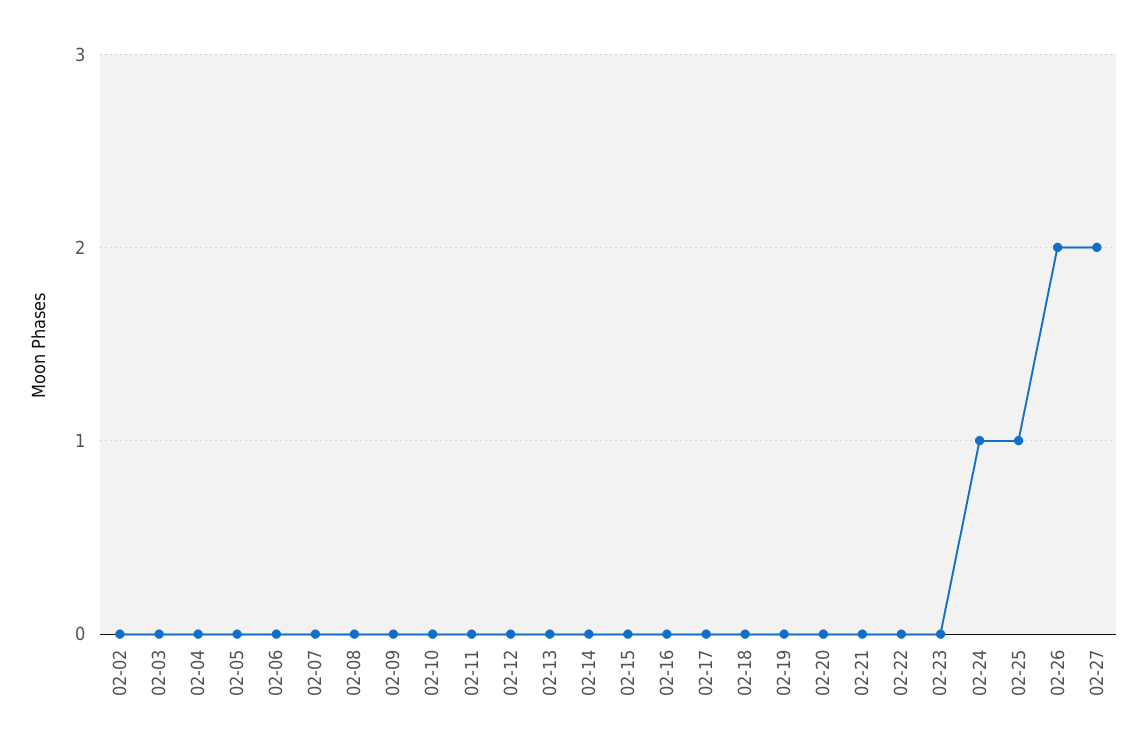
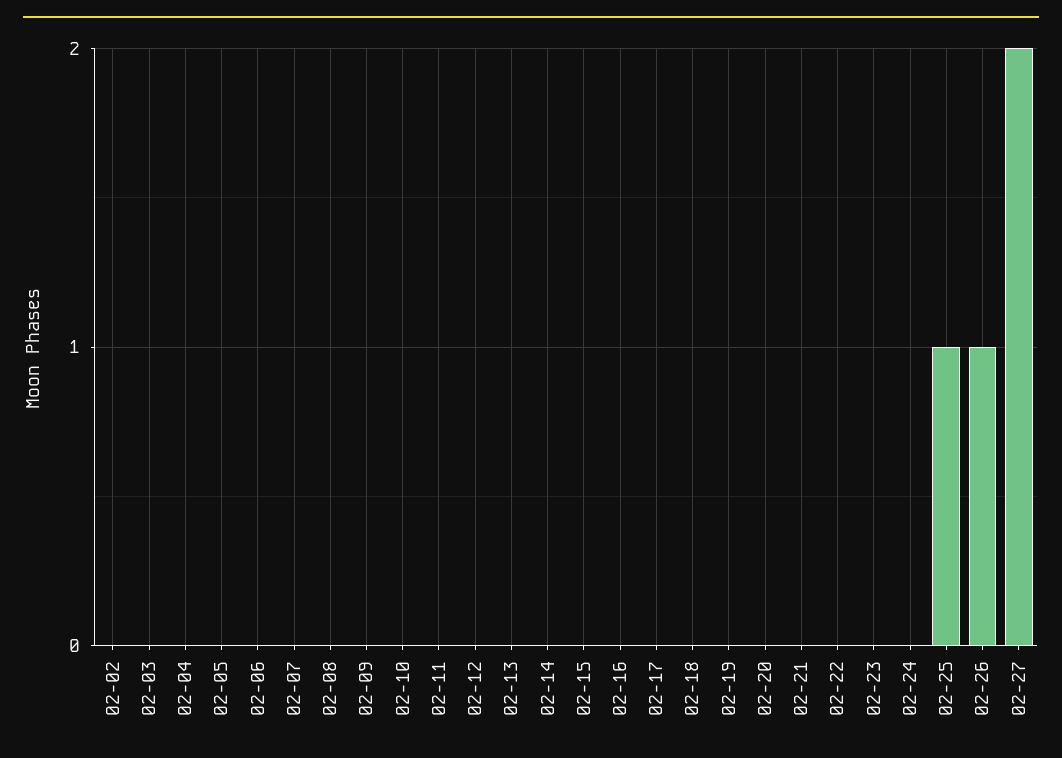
  {
    "02-02": 0,
    "02-03": 0,
    "02-04": 0,
    "02-05": 0,
    "02-06": 0,
    "02-07": 0,
    "02-08": 0,
    "02-09": 0,
    "02-10": 0,
    "02-11": 0,
    "02-12": 0,
    "02-13": 0,
    "02-14": 0,
    "02-15": 0,
    "02-16": 0,
    "02-17": 0,
    "02-18": 0,
    "02-19": 0,
    "02-20": 0,
    "02-21": 0,
    "02-22": 0,
    "02-23": 0,
-   "02-24": 1,
+   "02-24": 0,
    "02-25": 1,
-   "02-26": 2,
+   "02-26": 1,
    "02-27": 2
  }

